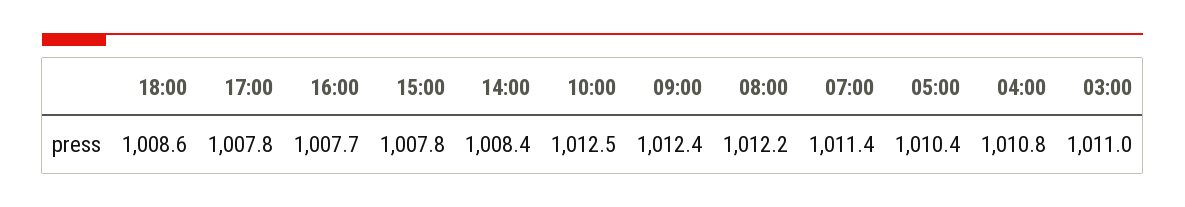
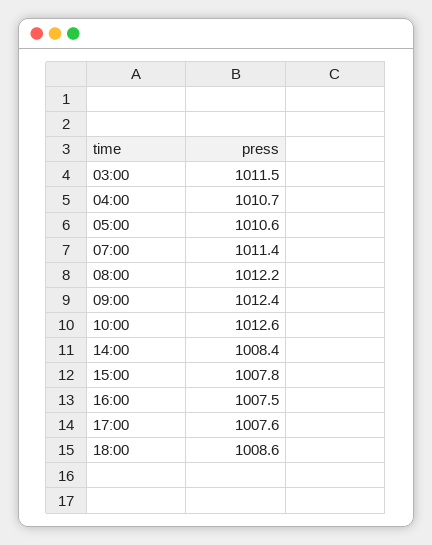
  {
    "18:00": 1008.6,
-   "17:00": 1007.8,
+   "17:00": 1007.6,
-   "16:00": 1007.7,
+   "16:00": 1007.5,
    "15:00": 1007.8,
    "14:00": 1008.4,
-   "10:00": 1012.5,
+   "10:00": 1012.6,
    "09:00": 1012.4,
    "08:00": 1012.2,
    "07:00": 1011.4,
-   "05:00": 1010.4,
+   "05:00": 1010.6,
-   "04:00": 1010.8,
+   "04:00": 1010.7,
-   "03:00": 1011
+   "03:00": 1011.5
  }

